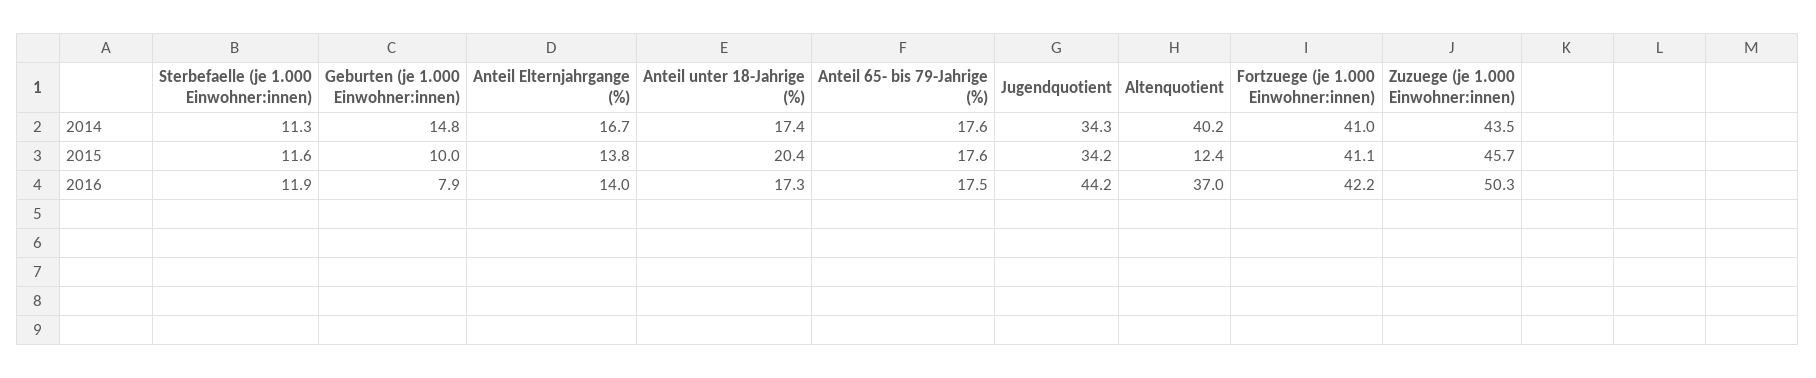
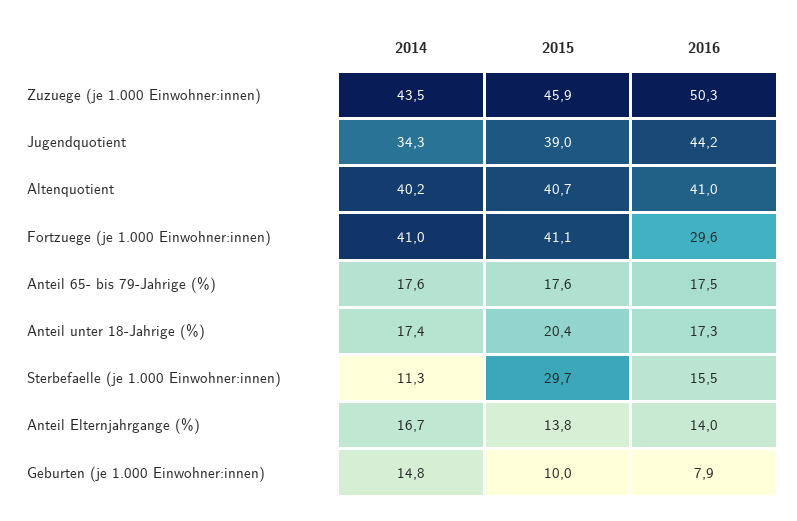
  {
    "Sterbefaelle (je 1.000 Einwohner:innen)": {
      "2014": 11.3,
-     "2015": 11.6,
+     "2015": 29.7,
-     "2016": 11.9
+     "2016": 15.5
    },
    "Geburten (je 1.000 Einwohner:innen)": {
      "2014": 14.8,
      "2015": 10,
      "2016": 7.9
    },
    "Anteil Elternjahrgange (%)": {
      "2014": 16.7,
      "2015": 13.8,
      "2016": 14
    },
    "Anteil unter 18-Jahrige (%)": {
      "2014": 17.4,
      "2015": 20.4,
      "2016": 17.3
    },
    "Anteil 65- bis 79-Jahrige (%)": {
      "2014": 17.6,
      "2015": 17.6,
      "2016": 17.5
    },
    "Jugendquotient": {
      "2014": 34.3,
-     "2015": 34.2,
+     "2015": 39,
      "2016": 44.2
    },
    "Altenquotient": {
      "2014": 40.2,
-     "2015": 12.4,
+     "2015": 40.7,
-     "2016": 37
+     "2016": 41
    },
    "Fortzuege (je 1.000 Einwohner:innen)": {
      "2014": 41,
      "2015": 41.1,
-     "2016": 42.2
+     "2016": 29.6
    },
    "Zuzuege (je 1.000 Einwohner:innen)": {
      "2014": 43.5,
-     "2015": 45.7,
+     "2015": 45.9,
      "2016": 50.3
    }
  }

